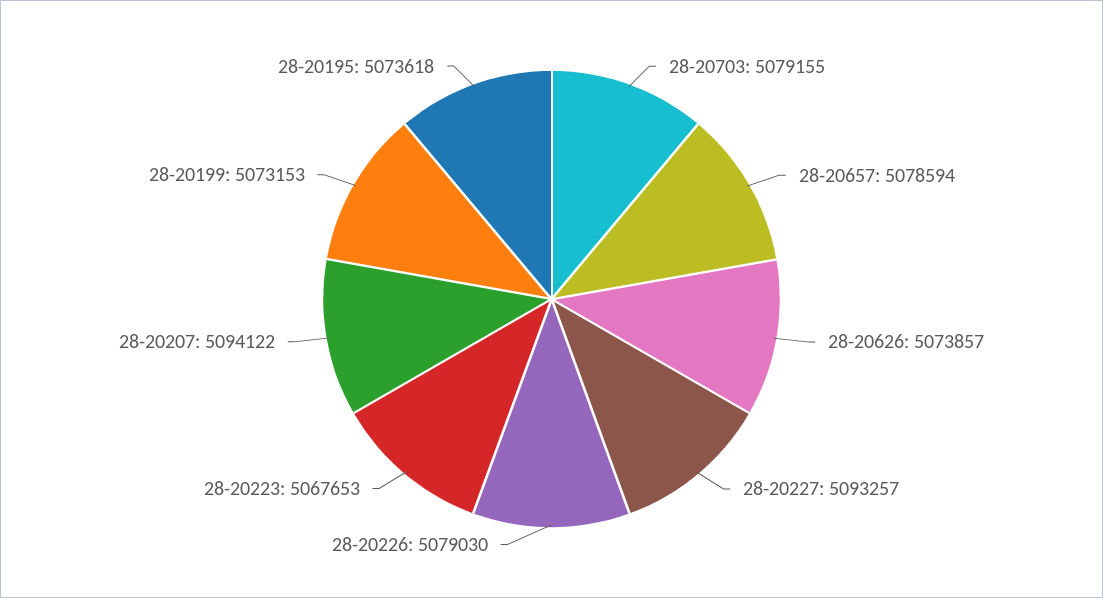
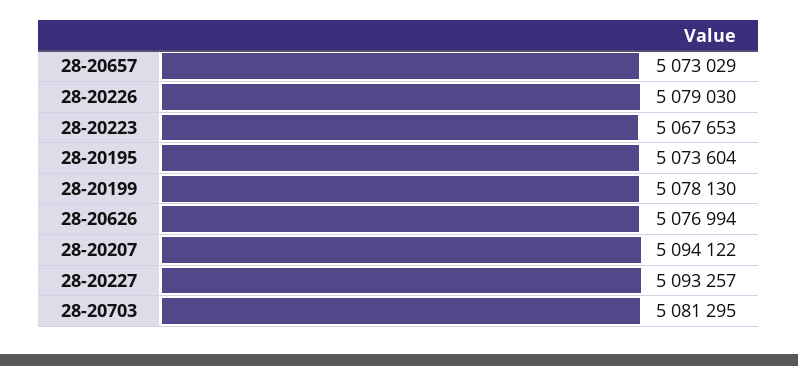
  {
-   "28-20703": 5079155,
+   "28-20703": 5081295,
-   "28-20657": 5078594,
+   "28-20657": 5073029,
-   "28-20626": 5073857,
+   "28-20626": 5076994,
    "28-20227": 5093257,
    "28-20226": 5079030,
    "28-20223": 5067653,
    "28-20207": 5094122,
-   "28-20199": 5073153,
+   "28-20199": 5078130,
-   "28-20195": 5073618
+   "28-20195": 5073604
  }

